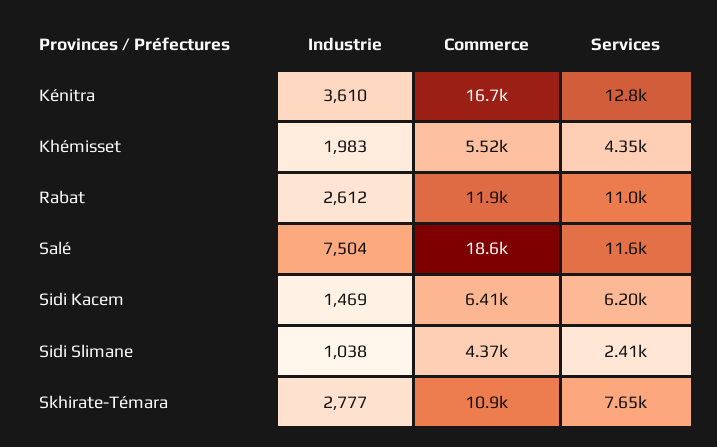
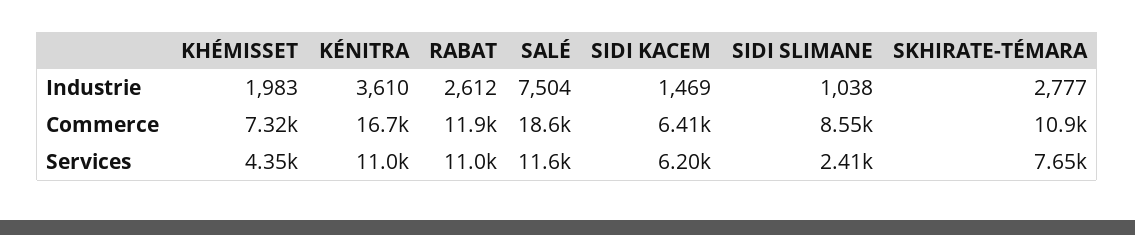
  {
    "Industrie": {
      "Kénitra": 3610,
      "Khémisset": 1983,
      "Rabat": 2612,
      "Salé": 7504,
      "Sidi Kacem": 1469,
      "Sidi Slimane": 1038,
      "Skhirate-Témara": 2777
    },
    "Commerce": {
      "Kénitra": 16700,
-     "Khémisset": 5520,
+     "Khémisset": 7320,
      "Rabat": 11900,
      "Salé": 18600,
      "Sidi Kacem": 6410,
-     "Sidi Slimane": 4370,
+     "Sidi Slimane": 8550,
      "Skhirate-Témara": 10900
    },
    "Services": {
-     "Kénitra": 12800,
+     "Kénitra": 11000,
      "Khémisset": 4350,
      "Rabat": 11000,
      "Salé": 11600,
      "Sidi Kacem": 6200,
      "Sidi Slimane": 2410,
      "Skhirate-Témara": 7650
    }
  }

